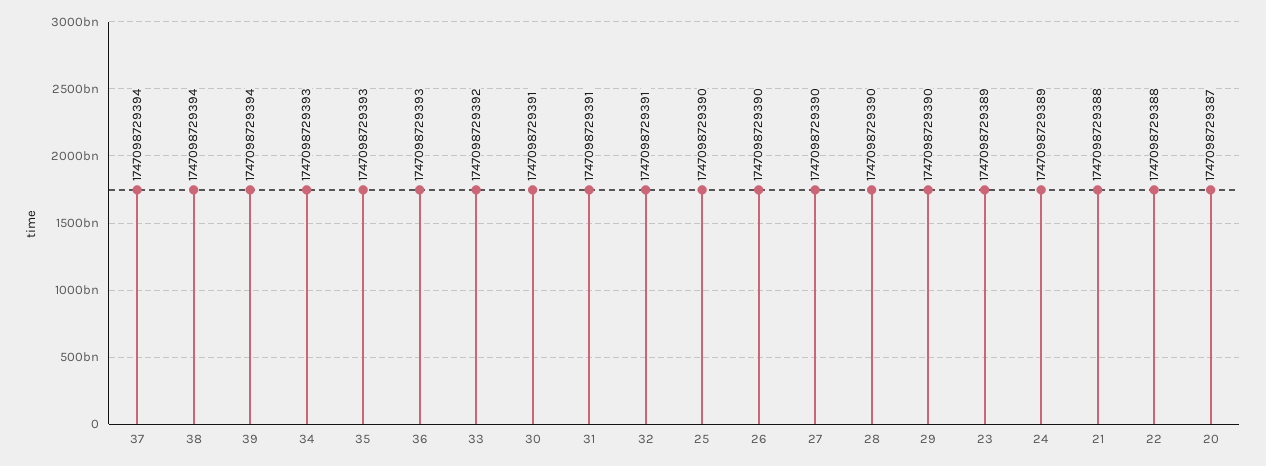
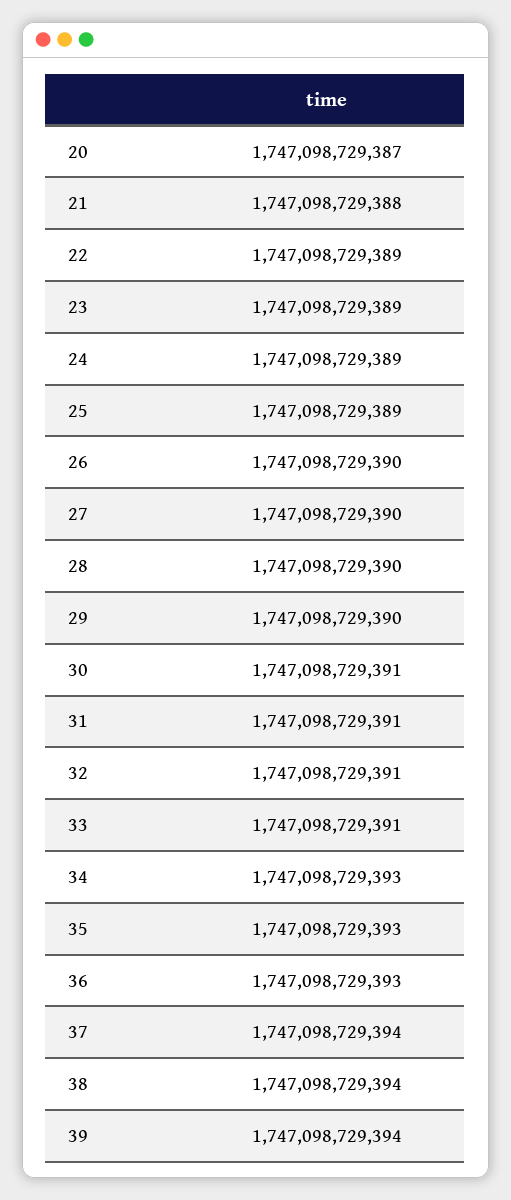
  {
    "37": 1747098729394,
    "38": 1747098729394,
    "39": 1747098729394,
    "34": 1747098729393,
    "35": 1747098729393,
    "36": 1747098729393,
-   "33": 1747098729392,
+   "33": 1747098729391,
    "30": 1747098729391,
    "31": 1747098729391,
    "32": 1747098729391,
-   "25": 1747098729390,
+   "25": 1747098729389,
    "26": 1747098729390,
    "27": 1747098729390,
    "28": 1747098729390,
    "29": 1747098729390,
    "23": 1747098729389,
    "24": 1747098729389,
    "21": 1747098729388,
-   "22": 1747098729388,
+   "22": 1747098729389,
    "20": 1747098729387
  }

